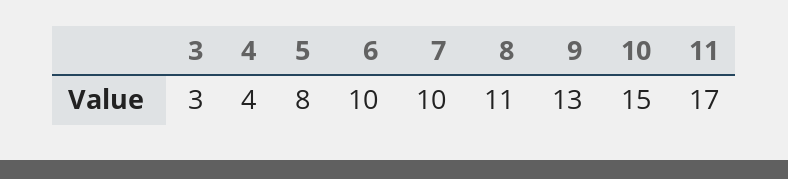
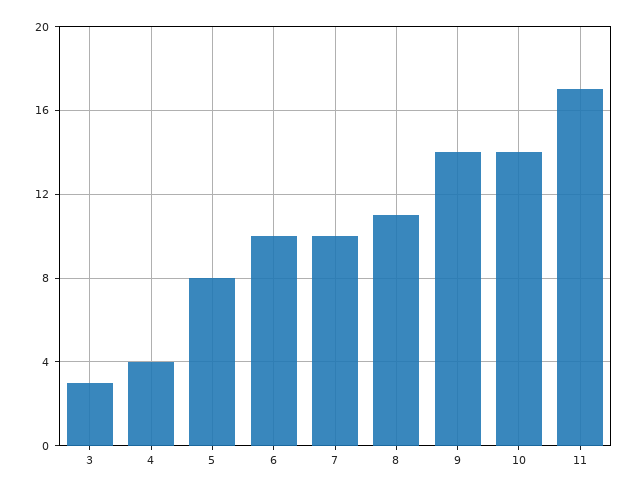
  {
    "3": 3,
    "4": 4,
    "5": 8,
    "6": 10,
    "7": 10,
    "8": 11,
-   "9": 13,
+   "9": 14,
-   "10": 15,
+   "10": 14,
    "11": 17
  }

